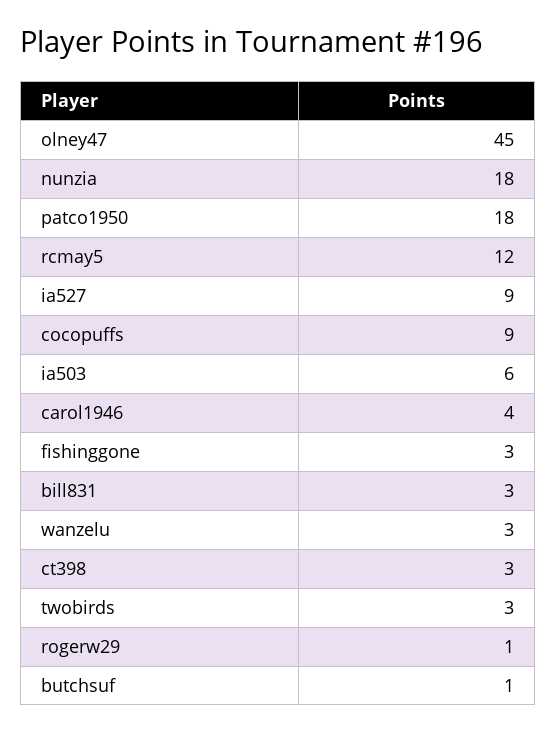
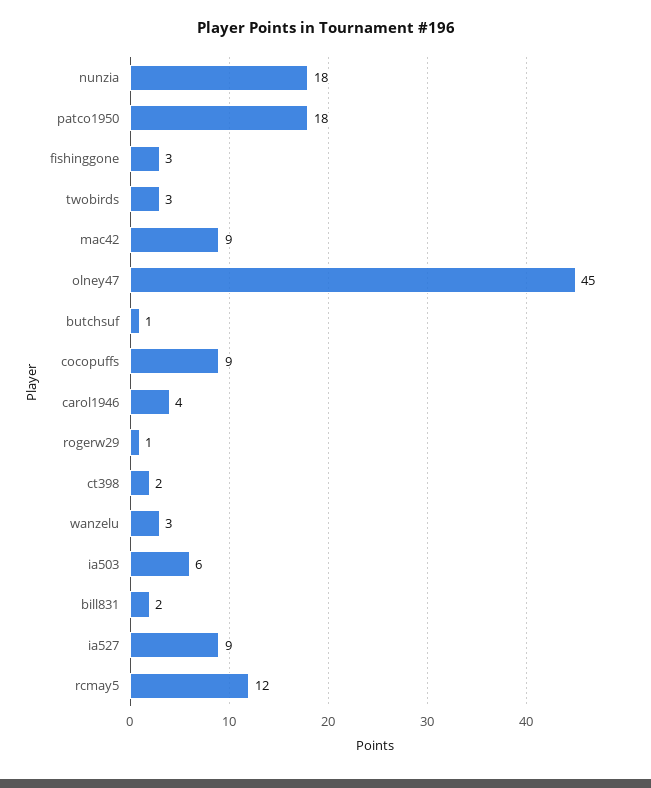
  {
    "olney47": 45,
    "nunzia": 18,
    "patco1950": 18,
    "rcmay5": 12,
    "ia527": 9,
    "cocopuffs": 9,
    "ia503": 6,
    "carol1946": 4,
    "fishinggone": 3,
-   "bill831": 3,
+   "bill831": 2,
    "wanzelu": 3,
-   "ct398": 3,
+   "ct398": 2,
    "twobirds": 3,
    "rogerw29": 1,
-   "butchsuf": 1
+   "butchsuf": 1,
+   "mac42": 9
  }

